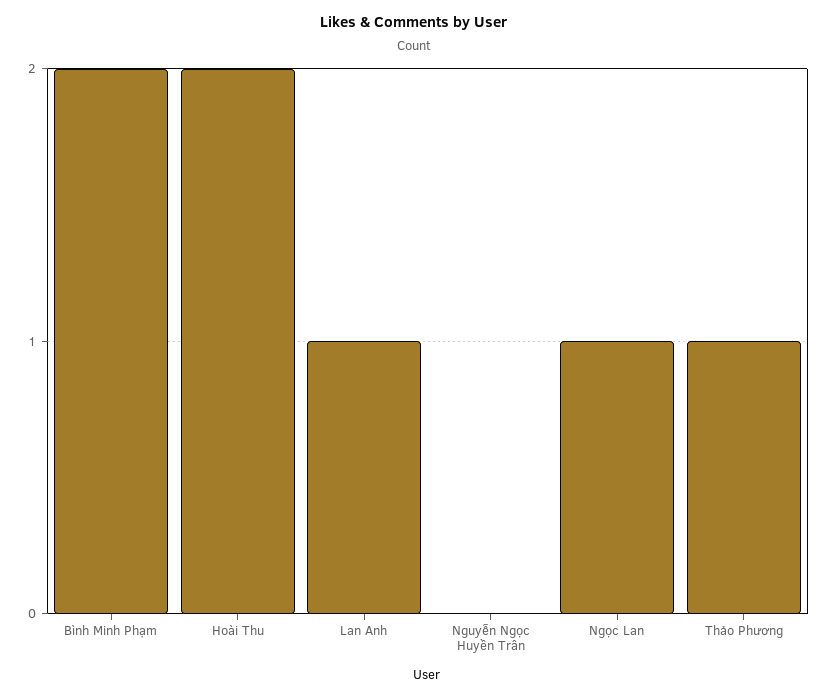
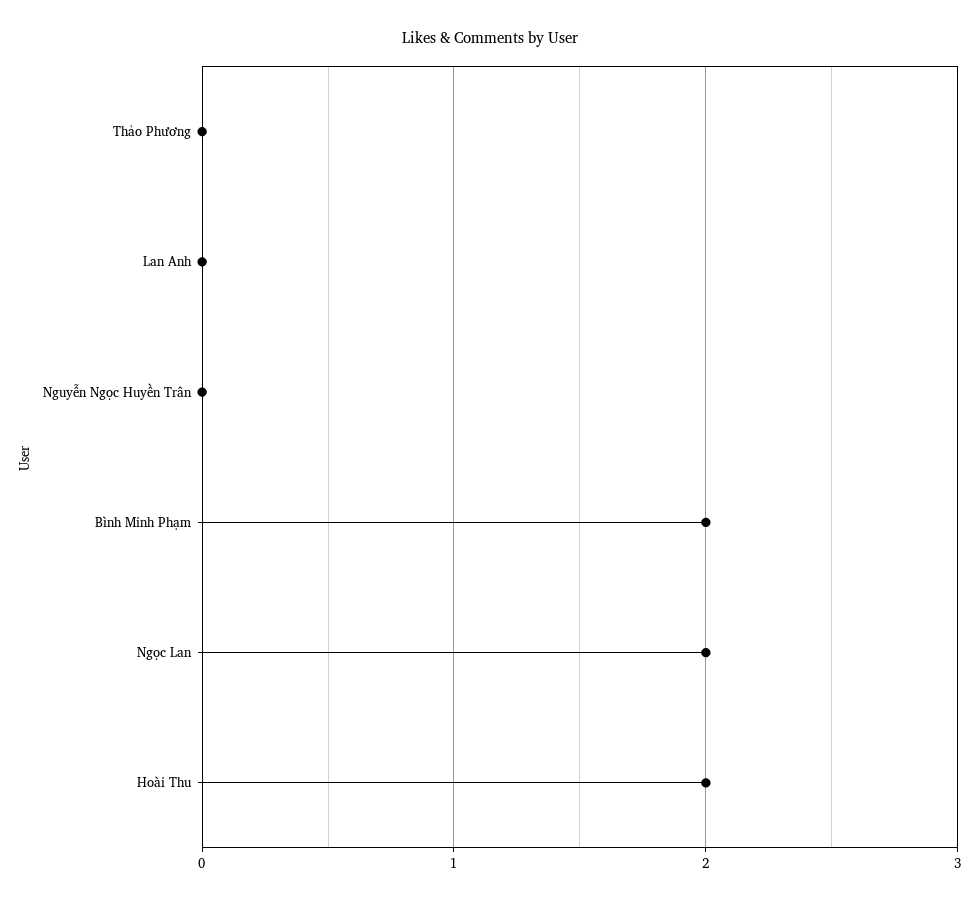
  {
    "Bình Minh Phạm": 2,
    "Hoài Thu": 2,
-   "Lan Anh": 1,
+   "Lan Anh": 0,
    "Nguyễn Ngọc Huyền Trân": 0,
-   "Ngọc Lan": 1,
+   "Ngọc Lan": 2,
-   "Thảo Phương": 1
+   "Thảo Phương": 0
  }

